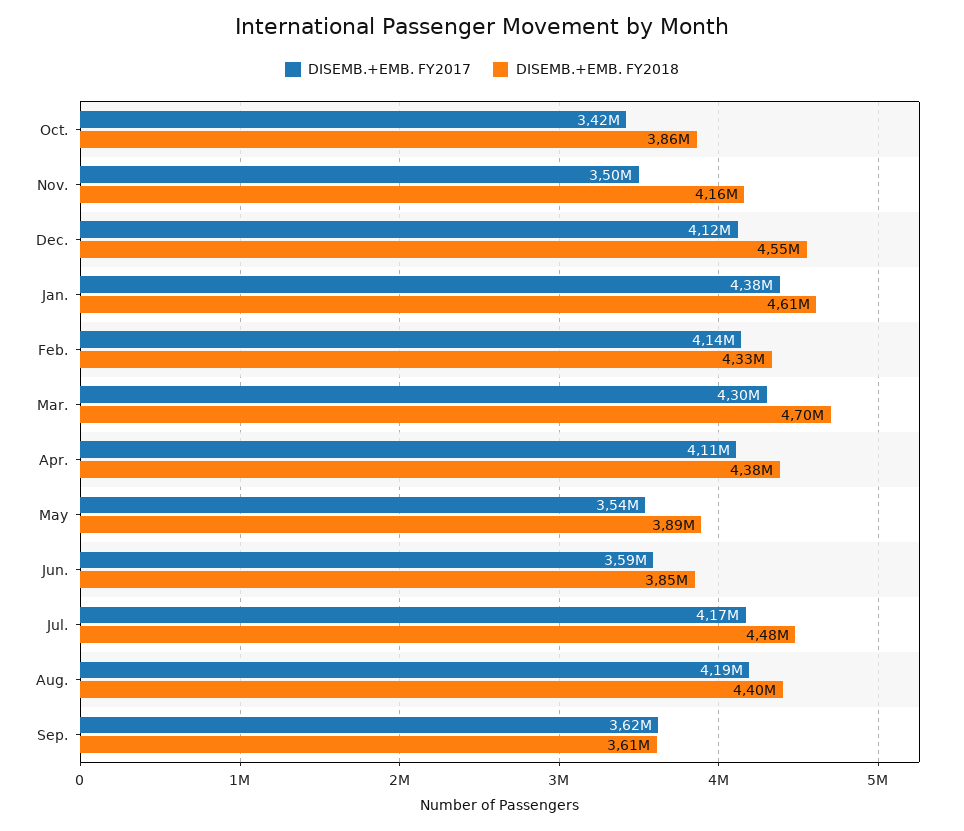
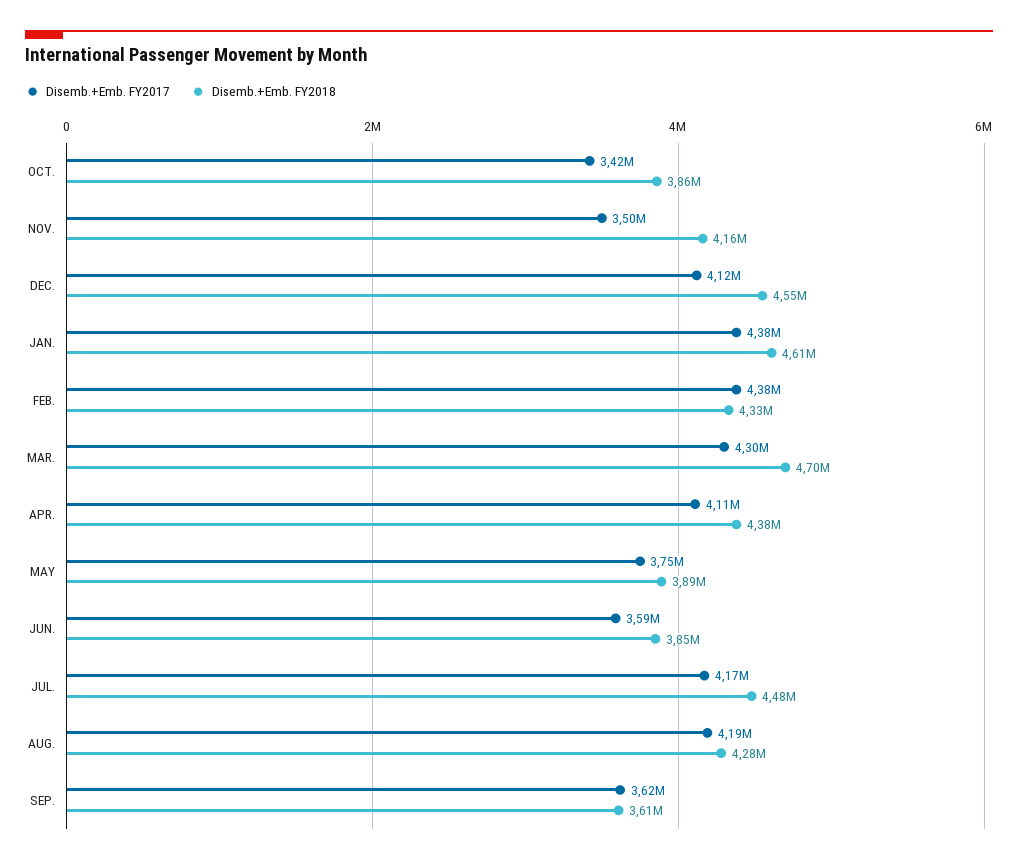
  {
    "DISEMB.+EMB. FY2017": {
      "Oct.": 3420000,
      "Nov.": 3500000,
      "Dec.": 4120000,
      "Jan.": 4380000,
-     "Feb.": 4140000,
+     "Feb.": 4380000,
      "Mar.": 4300000,
      "Apr.": 4110000,
-     "May": 3540000,
+     "May": 3750000,
      "Jun.": 3590000,
      "Jul.": 4170000,
      "Aug.": 4190000,
      "Sep.": 3620000
    },
    "DISEMB.+EMB. FY2018": {
      "Oct.": 3860000,
      "Nov.": 4160000,
      "Dec.": 4550000,
      "Jan.": 4610000,
      "Feb.": 4330000,
      "Mar.": 4700000,
      "Apr.": 4380000,
      "May": 3890000,
      "Jun.": 3850000,
      "Jul.": 4480000,
-     "Aug.": 4400000,
+     "Aug.": 4280000,
      "Sep.": 3610000
    }
  }

